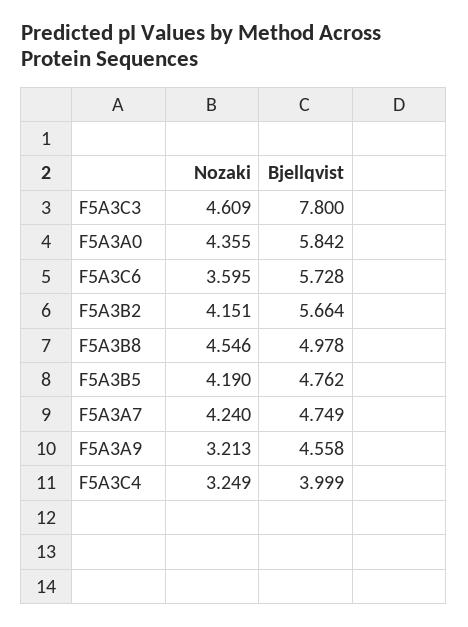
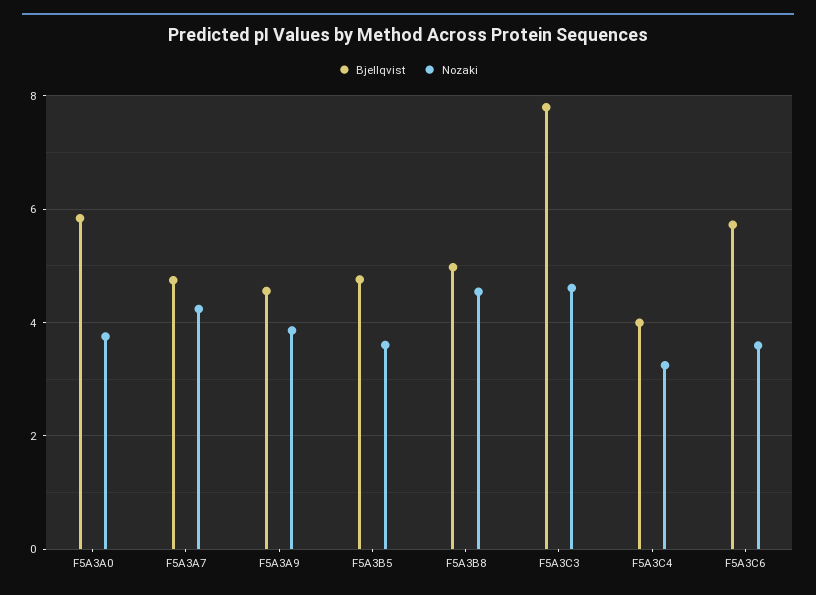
  {
    "Nozaki": {
      "F5A3C3": 4.609,
-     "F5A3A0": 4.355,
+     "F5A3A0": 3.8,
      "F5A3C6": 3.595,
-     "F5A3B2": 4.151,
      "F5A3B8": 4.546,
-     "F5A3B5": 4.19,
+     "F5A3B5": 3.6,
      "F5A3A7": 4.24,
-     "F5A3A9": 3.213,
+     "F5A3A9": 3.8,
      "F5A3C4": 3.249
    },
    "Bjellqvist": {
      "F5A3C3": 7.8,
      "F5A3A0": 5.842,
      "F5A3C6": 5.728,
-     "F5A3B2": 5.664,
      "F5A3B8": 4.978,
      "F5A3B5": 4.762,
      "F5A3A7": 4.749,
      "F5A3A9": 4.558,
      "F5A3C4": 3.999
    }
  }

